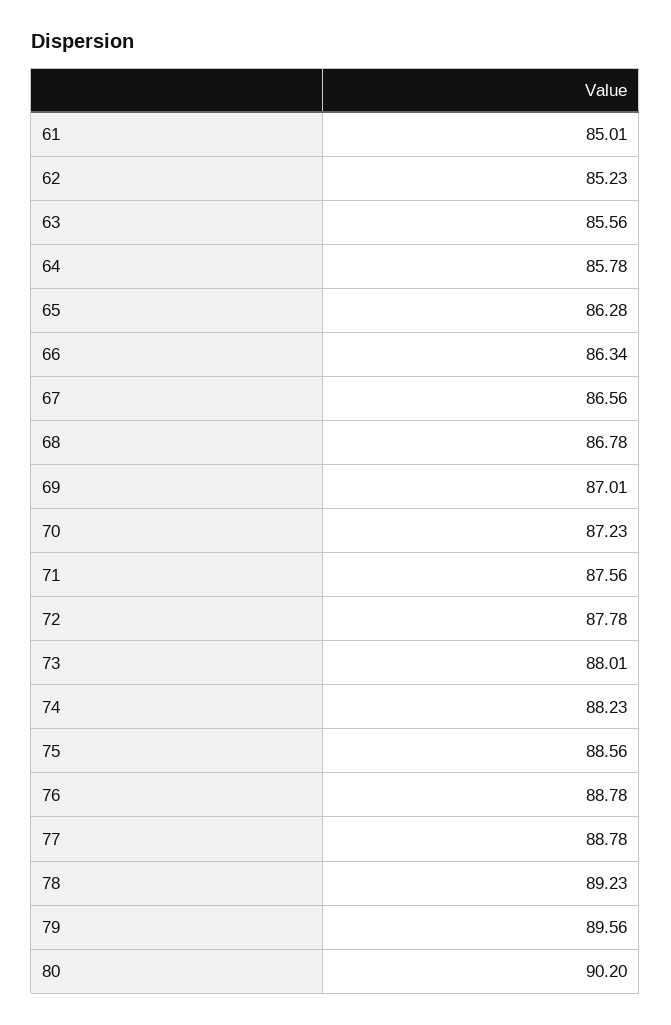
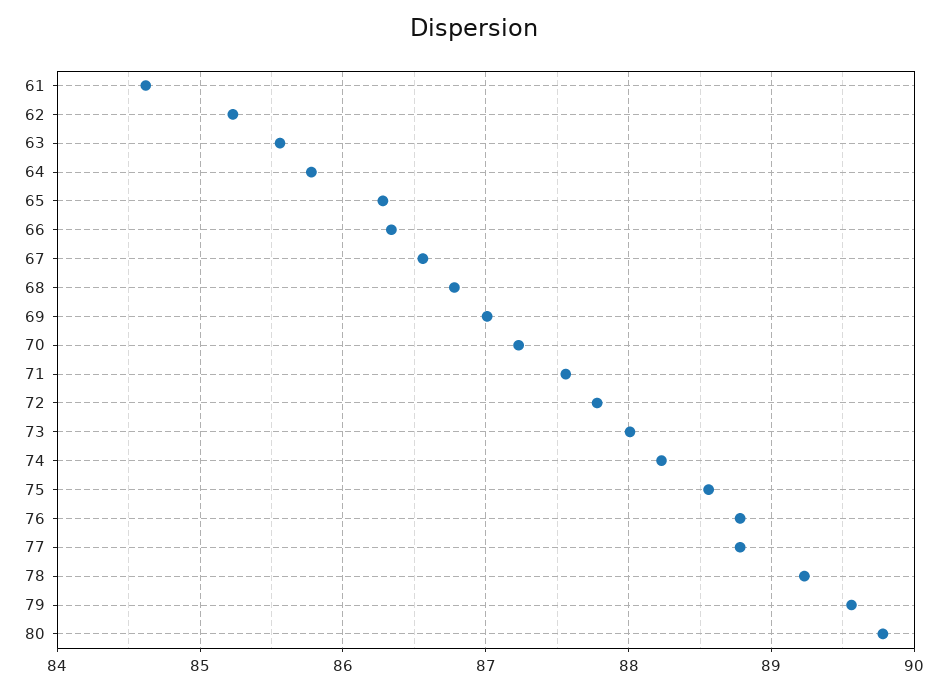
  {
-   "61": 85.01,
+   "61": 84.6,
    "62": 85.23,
    "63": 85.56,
    "64": 85.78,
    "65": 86.28,
    "66": 86.34,
    "67": 86.56,
    "68": 86.78,
    "69": 87.01,
    "70": 87.23,
    "71": 87.56,
    "72": 87.78,
    "73": 88.01,
    "74": 88.23,
    "75": 88.56,
    "76": 88.78,
    "77": 88.78,
    "78": 89.23,
    "79": 89.56,
-   "80": 90.2
+   "80": 89.8
  }

